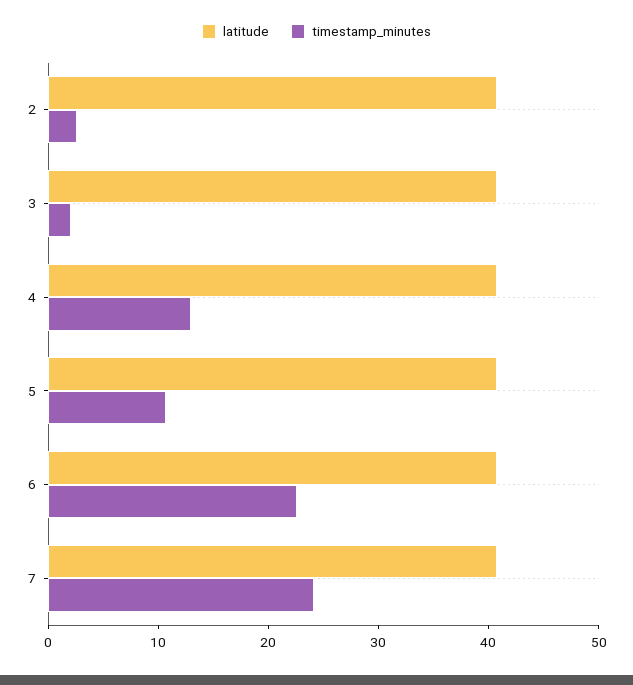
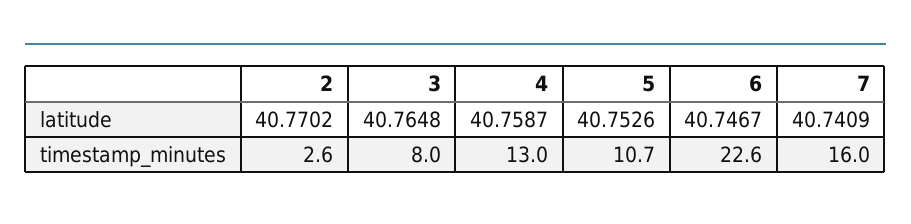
  {
    "latitude": {
      "2": 40.7702,
      "3": 40.7648,
      "4": 40.7587,
      "5": 40.7526,
      "6": 40.7467,
      "7": 40.7409
    },
    "timestamp_minutes": {
      "2": 2.6,
-     "3": 2,
+     "3": 8,
      "4": 13,
      "5": 10.7,
      "6": 22.6,
-     "7": 24
+     "7": 16
    }
  }

